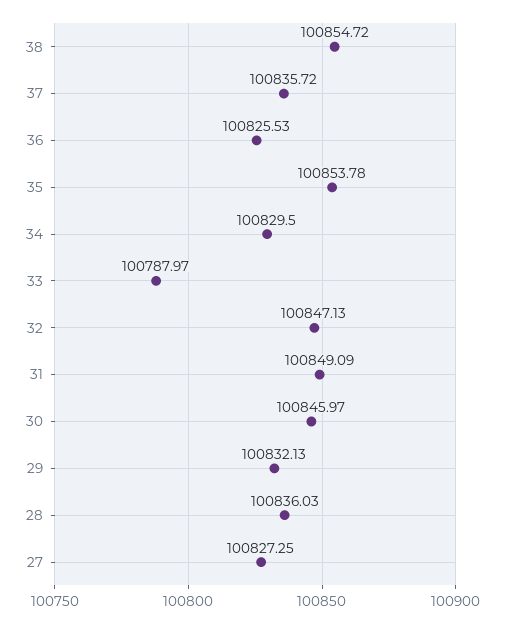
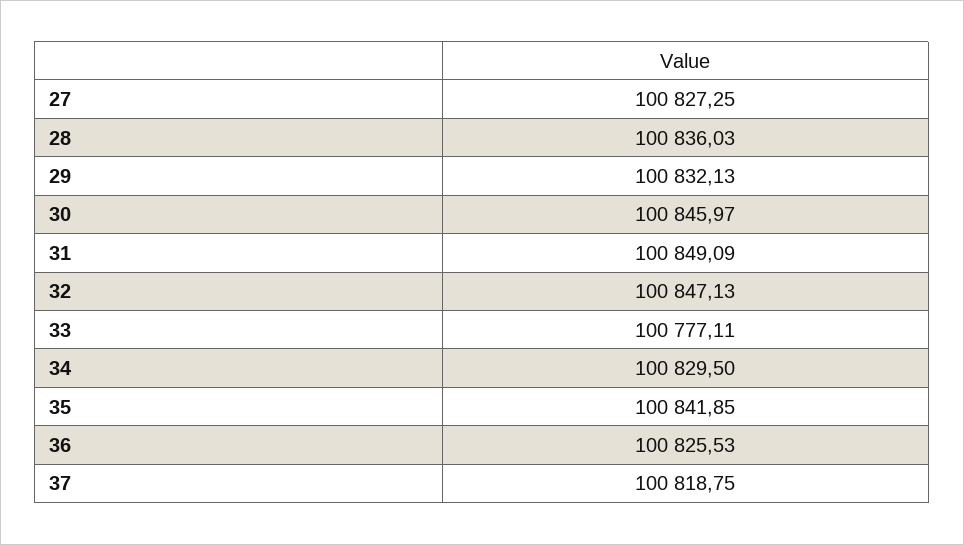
  {
-   "38": 100854.72,
-   "37": 100835.72,
+   "37": 100818.75,
    "36": 100825.53,
-   "35": 100853.78,
+   "35": 100841.85,
    "34": 100829.5,
-   "33": 100787.97,
+   "33": 100777.11,
    "32": 100847.13,
    "31": 100849.09,
    "30": 100845.97,
    "29": 100832.13,
    "28": 100836.03,
    "27": 100827.25
  }

